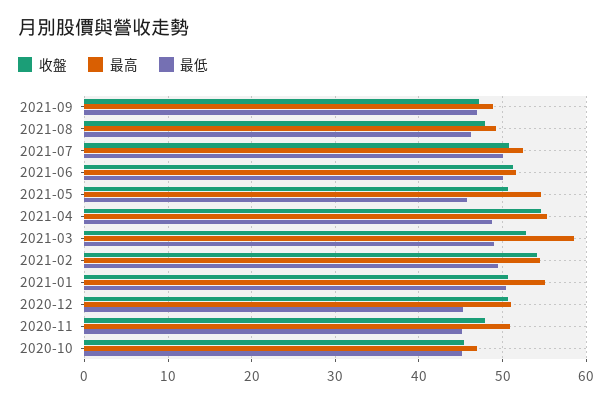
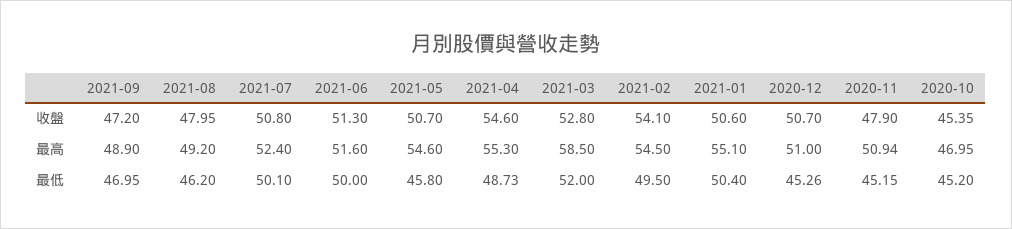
  {
    "收盤": {
      "2021-09": 47.2,
      "2021-08": 47.95,
      "2021-07": 50.8,
      "2021-06": 51.3,
      "2021-05": 50.7,
      "2021-04": 54.6,
      "2021-03": 52.8,
      "2021-02": 54.1,
      "2021-01": 50.6,
      "2020-12": 50.7,
      "2020-11": 47.9,
      "2020-10": 45.35
    },
    "最高": {
      "2021-09": 48.9,
      "2021-08": 49.2,
      "2021-07": 52.4,
      "2021-06": 51.6,
      "2021-05": 54.6,
      "2021-04": 55.3,
      "2021-03": 58.5,
      "2021-02": 54.5,
      "2021-01": 55.1,
      "2020-12": 51,
      "2020-11": 50.94,
      "2020-10": 46.95
    },
    "最低": {
      "2021-09": 46.95,
      "2021-08": 46.2,
      "2021-07": 50.1,
      "2021-06": 50,
      "2021-05": 45.8,
      "2021-04": 48.73,
-     "2021-03": 49,
+     "2021-03": 52,
      "2021-02": 49.5,
      "2021-01": 50.4,
      "2020-12": 45.26,
      "2020-11": 45.15,
      "2020-10": 45.2
    }
  }

